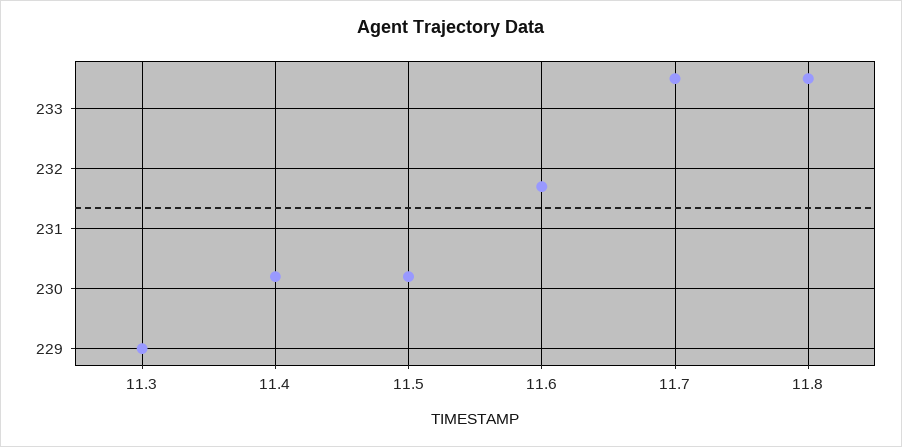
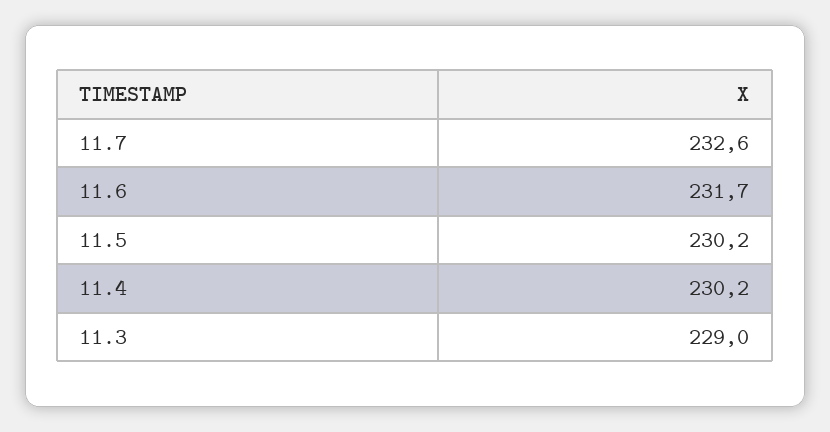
  {
    "11.3": 229,
    "11.4": 230.2,
    "11.5": 230.2,
    "11.6": 231.7,
-   "11.7": 233.5,
+   "11.7": 232.6
-   "11.8": 233.5
  }

